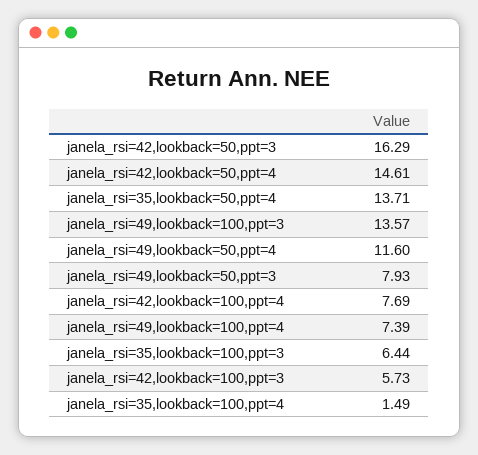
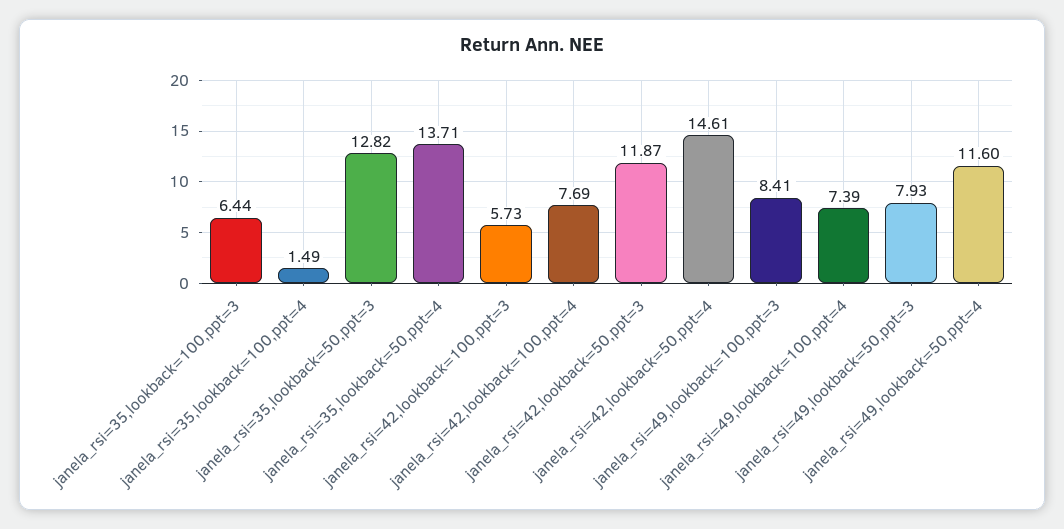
  {
-   "janela_rsi=42,lookback=50,ppt=3": 16.29,
+   "janela_rsi=42,lookback=50,ppt=3": 11.87,
    "janela_rsi=42,lookback=50,ppt=4": 14.61,
    "janela_rsi=35,lookback=50,ppt=4": 13.71,
-   "janela_rsi=49,lookback=100,ppt=3": 13.57,
+   "janela_rsi=49,lookback=100,ppt=3": 8.41,
    "janela_rsi=49,lookback=50,ppt=4": 11.6,
    "janela_rsi=49,lookback=50,ppt=3": 7.93,
    "janela_rsi=42,lookback=100,ppt=4": 7.69,
    "janela_rsi=49,lookback=100,ppt=4": 7.39,
    "janela_rsi=35,lookback=100,ppt=3": 6.44,
    "janela_rsi=42,lookback=100,ppt=3": 5.73,
-   "janela_rsi=35,lookback=100,ppt=4": 1.49
+   "janela_rsi=35,lookback=100,ppt=4": 1.49,
+   "janela_rsi=35,lookback=50,ppt=3": 12.82
  }

